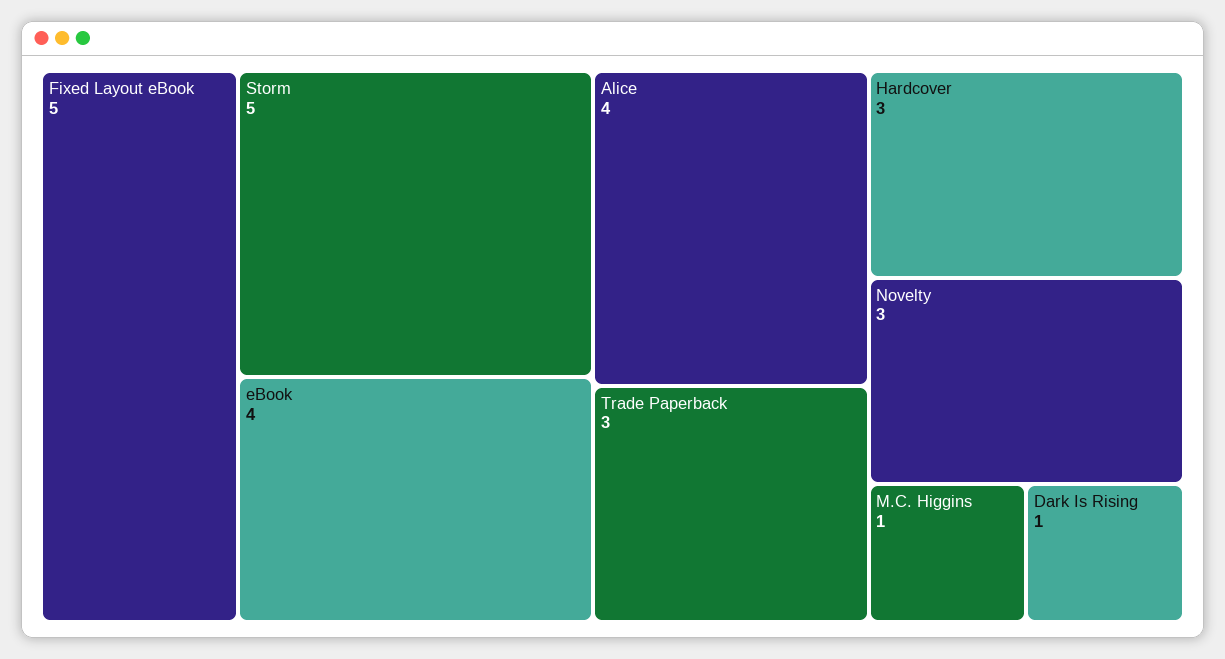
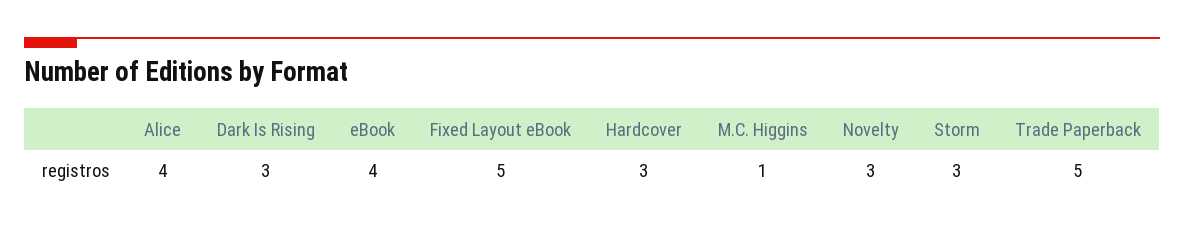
  {
    "Fixed Layout eBook": 5,
-   "Storm": 5,
+   "Storm": 3,
    "eBook": 4,
    "Alice": 4,
-   "Trade Paperback": 3,
+   "Trade Paperback": 5,
    "Hardcover": 3,
    "Novelty": 3,
    "M.C. Higgins": 1,
-   "Dark Is Rising": 1
+   "Dark Is Rising": 3
  }

